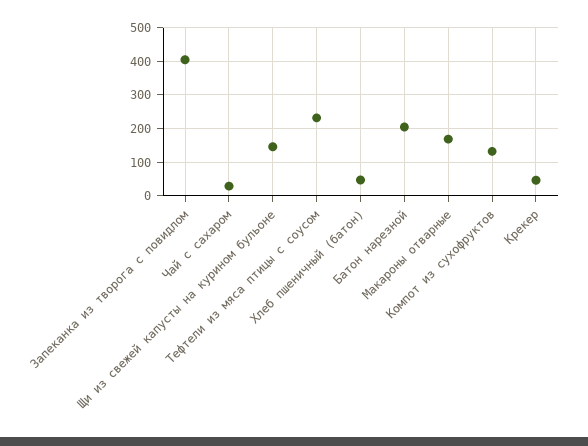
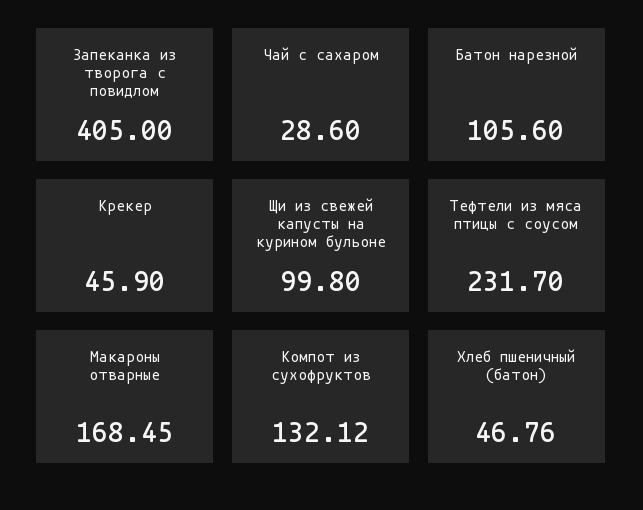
  {
    "Запеканка из творога с повидлом": 405,
    "Чай с сахаром": 28.6,
-   "Щи из свежей капусты на курином бульоне": 140,
+   "Щи из свежей капусты на курином бульоне": 99.8,
    "Тефтели из мяса птицы с соусом": 231.7,
    "Хлеб пшеничный (батон)": 46.76,
-   "Батон нарезной": 200,
+   "Батон нарезной": 105.6,
    "Макароны отварные": 168.45,
    "Компот из сухофруктов": 132.12,
    "Крекер": 45.9
  }

